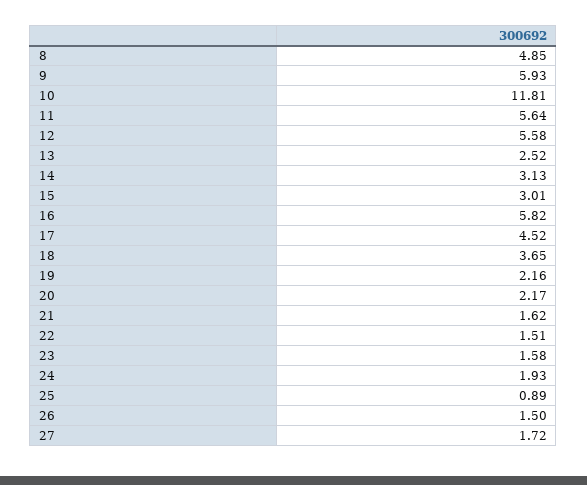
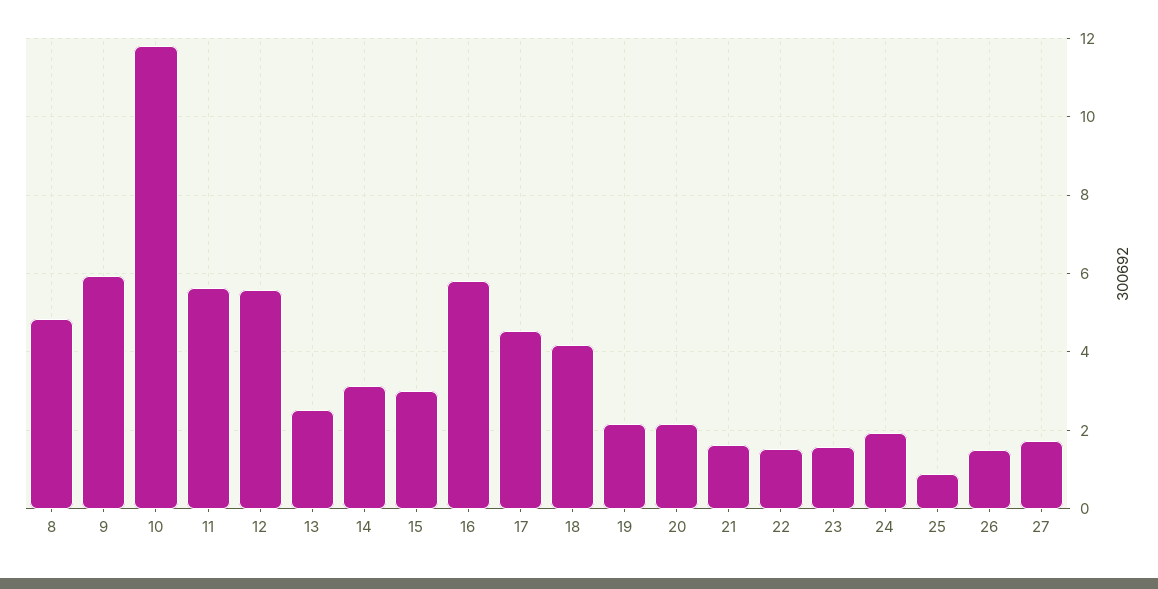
  {
    "8": 4.85,
    "9": 5.93,
    "10": 11.81,
    "11": 5.64,
    "12": 5.58,
    "13": 2.52,
    "14": 3.13,
    "15": 3.01,
    "16": 5.82,
    "17": 4.52,
-   "18": 3.65,
+   "18": 4.2,
    "19": 2.16,
    "20": 2.17,
    "21": 1.62,
    "22": 1.51,
    "23": 1.58,
    "24": 1.93,
    "25": 0.89,
    "26": 1.5,
    "27": 1.72
  }

